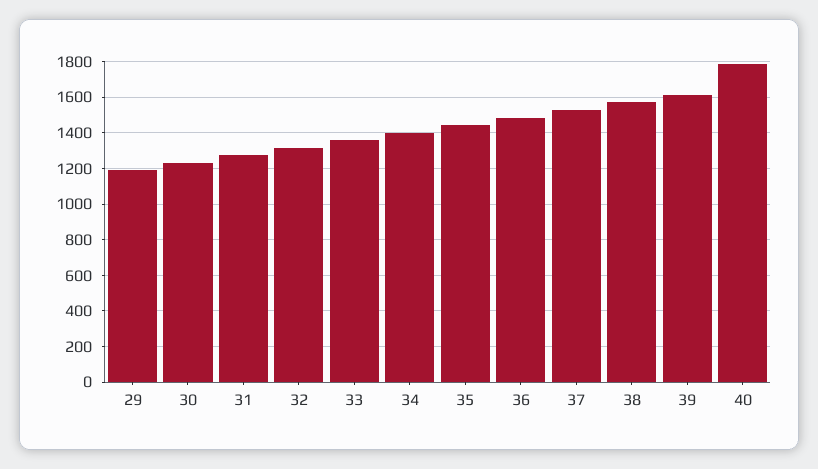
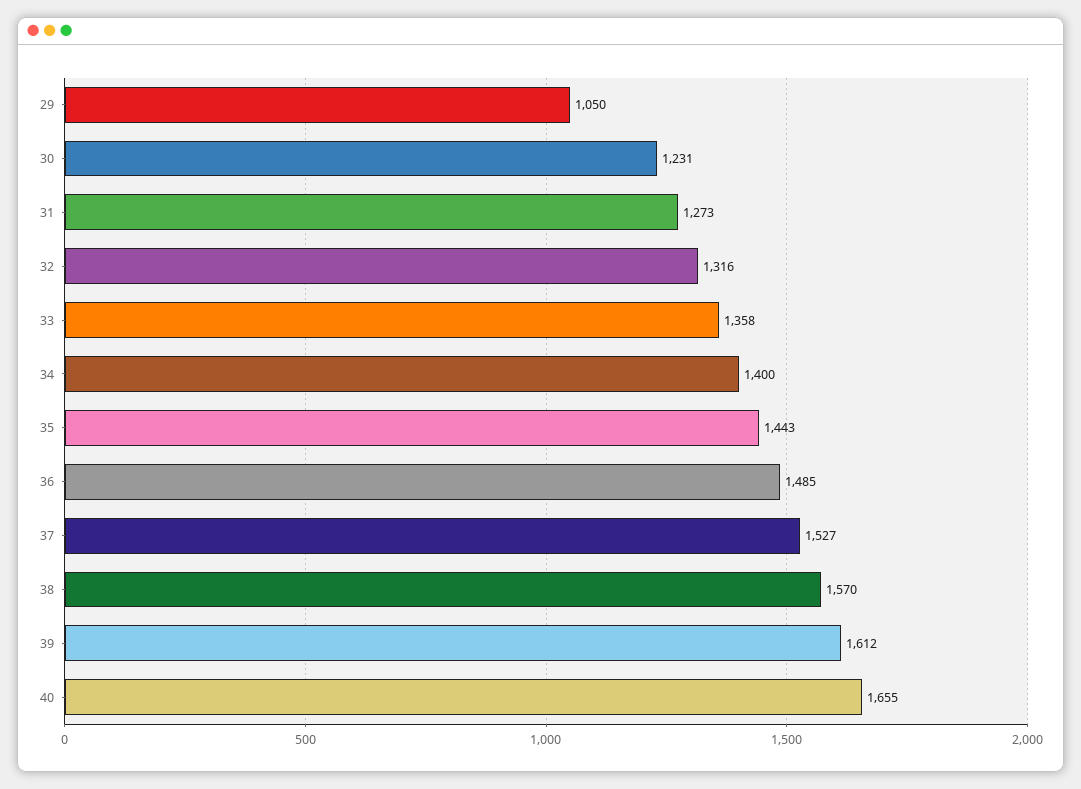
  {
-   "29": 1200,
+   "29": 1050,
    "30": 1231,
    "31": 1273,
    "32": 1316,
    "33": 1358,
    "34": 1400,
    "35": 1443,
    "36": 1485,
    "37": 1527,
    "38": 1570,
    "39": 1612,
-   "40": 1800
+   "40": 1655
  }

